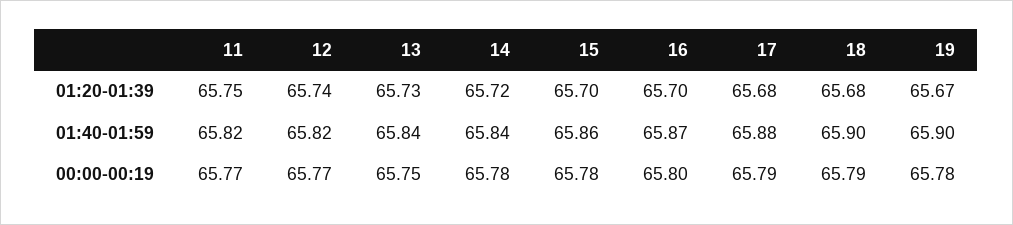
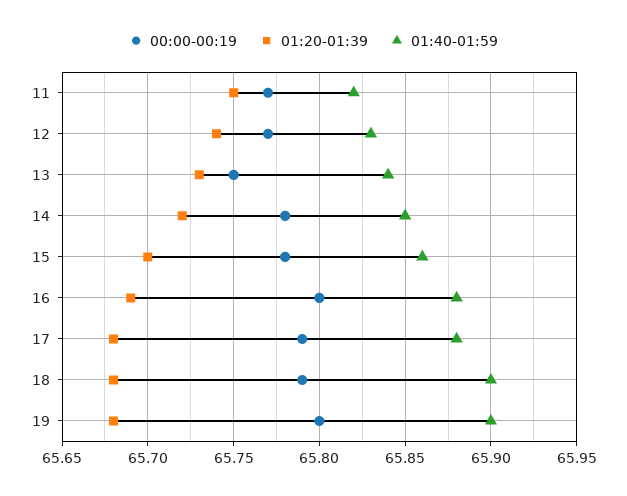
  {
    "01:20-01:39": {
      "11": 65.75,
      "12": 65.74,
      "13": 65.73,
      "14": 65.72,
      "15": 65.7,
-     "16": 65.7,
+     "16": 65.69,
      "17": 65.68,
      "18": 65.68,
-     "19": 65.67
+     "19": 65.68
    },
    "01:40-01:59": {
      "11": 65.82,
-     "12": 65.82,
+     "12": 65.83,
      "13": 65.84,
-     "14": 65.84,
+     "14": 65.85,
      "15": 65.86,
-     "16": 65.87,
+     "16": 65.88,
      "17": 65.88,
      "18": 65.9,
      "19": 65.9
    },
    "00:00-00:19": {
      "11": 65.77,
      "12": 65.77,
      "13": 65.75,
      "14": 65.78,
      "15": 65.78,
      "16": 65.8,
      "17": 65.79,
      "18": 65.79,
-     "19": 65.78
+     "19": 65.8
    }
  }

